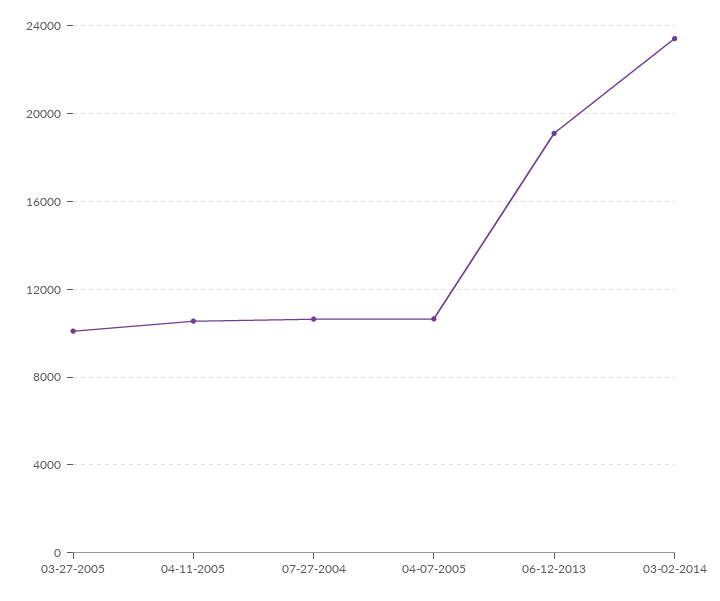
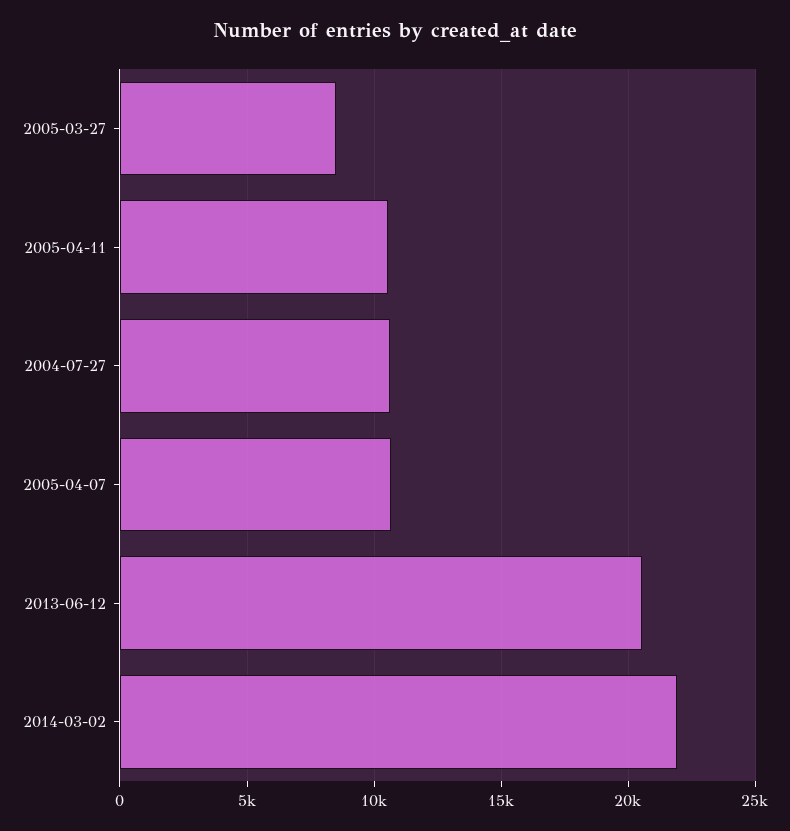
  {
-   "03-27-2005": 10000,
+   "03-27-2005": 8500,
    "04-11-2005": 10500,
    "07-27-2004": 10500,
    "04-07-2005": 10500,
-   "06-12-2013": 19000,
+   "06-12-2013": 20500,
-   "03-02-2014": 23500
+   "03-02-2014": 22000
  }

